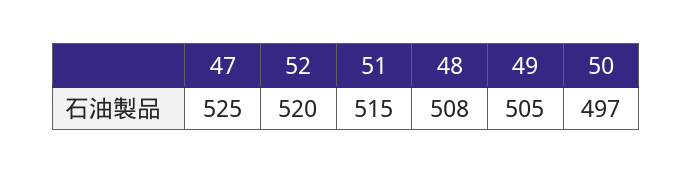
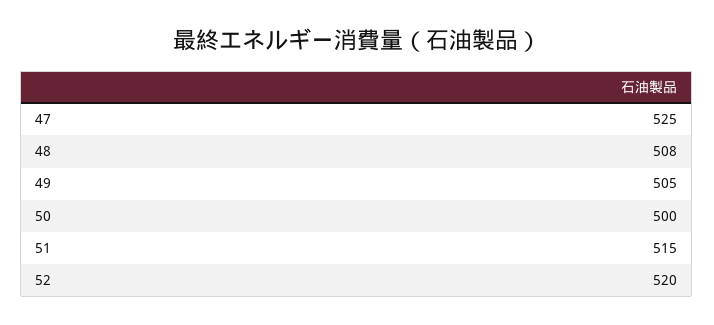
  {
    "47": 525,
    "52": 520,
    "51": 515,
    "48": 508,
    "49": 505,
-   "50": 497
+   "50": 500
  }

